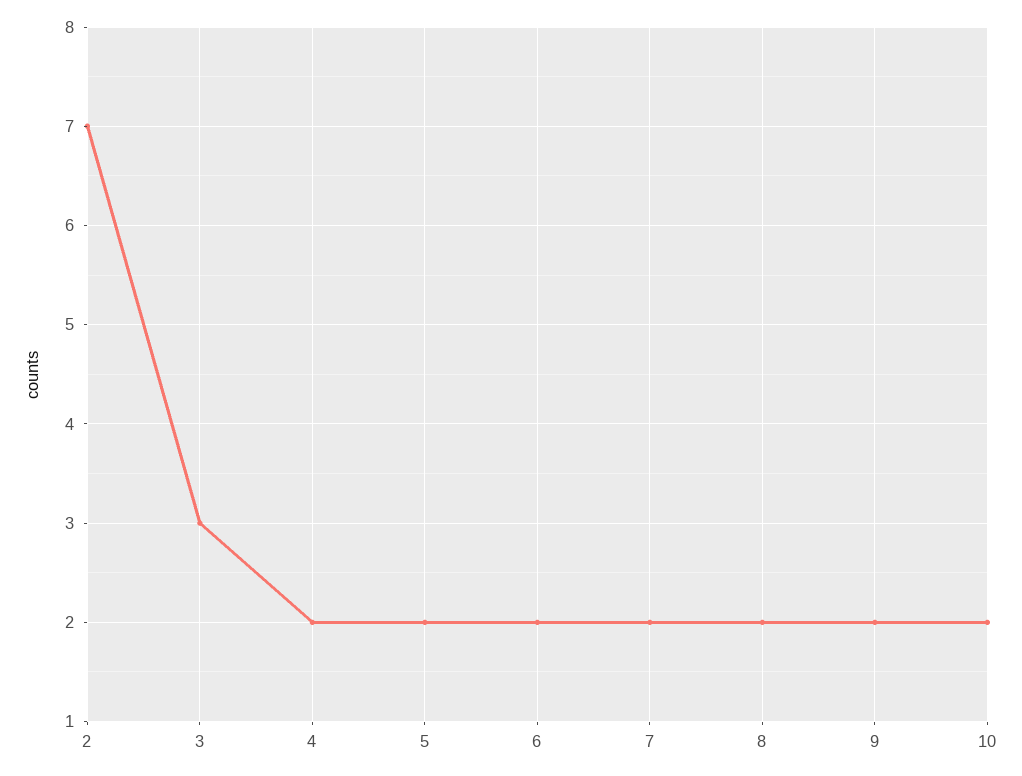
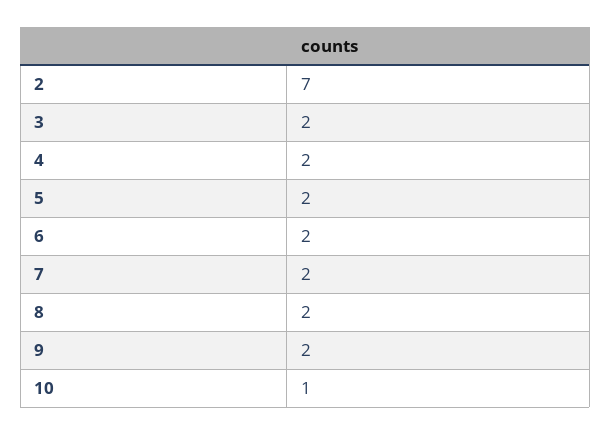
  {
    "2": 7,
-   "3": 3,
+   "3": 2,
    "4": 2,
    "5": 2,
    "6": 2,
    "7": 2,
    "8": 2,
    "9": 2,
-   "10": 2
+   "10": 1
  }

